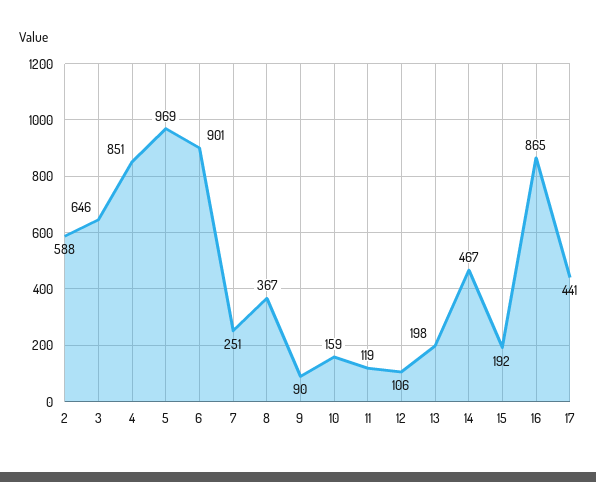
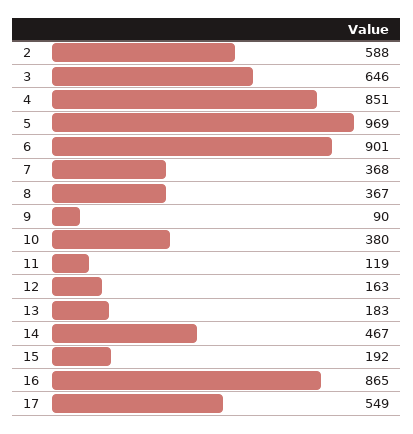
  {
    "2": 588,
    "3": 646,
    "4": 851,
    "5": 969,
    "6": 901,
-   "7": 251,
+   "7": 368,
    "8": 367,
    "9": 90,
-   "10": 159,
+   "10": 380,
    "11": 119,
-   "12": 106,
+   "12": 163,
-   "13": 198,
+   "13": 183,
    "14": 467,
    "15": 192,
    "16": 865,
-   "17": 441
+   "17": 549
  }

